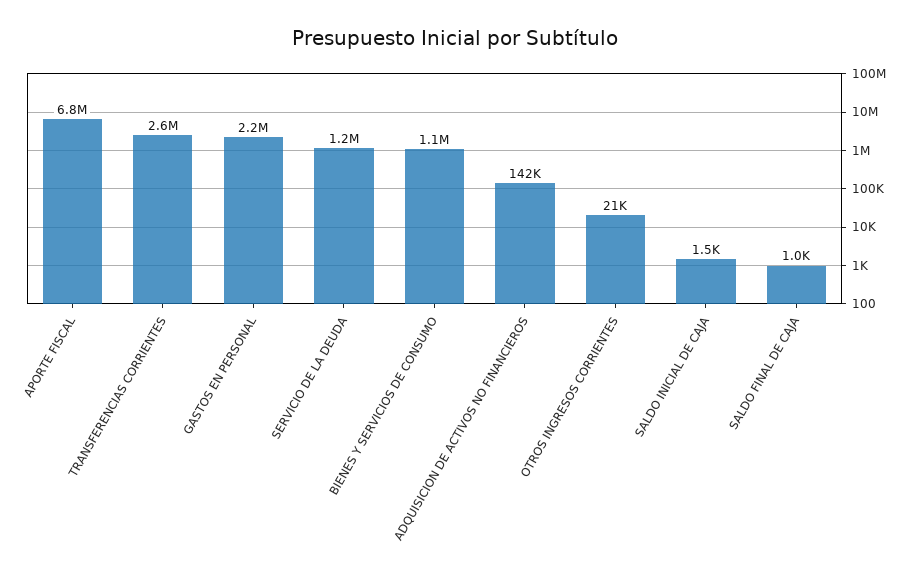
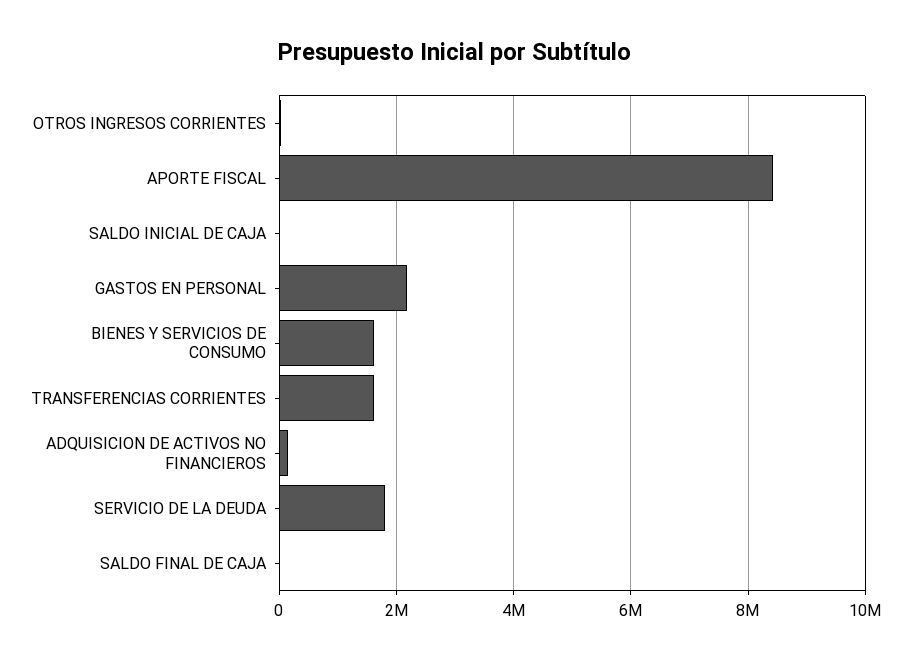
  {
-   "APORTE FISCAL": 6800000,
+   "APORTE FISCAL": 8400000,
-   "TRANSFERENCIAS CORRIENTES": 2600000,
+   "TRANSFERENCIAS CORRIENTES": 1600000,
    "GASTOS EN PERSONAL": 2200000,
-   "SERVICIO DE LA DEUDA": 1200000,
+   "SERVICIO DE LA DEUDA": 1800000,
-   "BIENES Y SERVICIOS DE CONSUMO": 1100000,
+   "BIENES Y SERVICIOS DE CONSUMO": 1600000,
    "ADQUISICION DE ACTIVOS NO FINANCIEROS": 142000,
    "OTROS INGRESOS CORRIENTES": 21000,
    "SALDO INICIAL DE CAJA": 1500,
    "SALDO FINAL DE CAJA": 1000
  }

